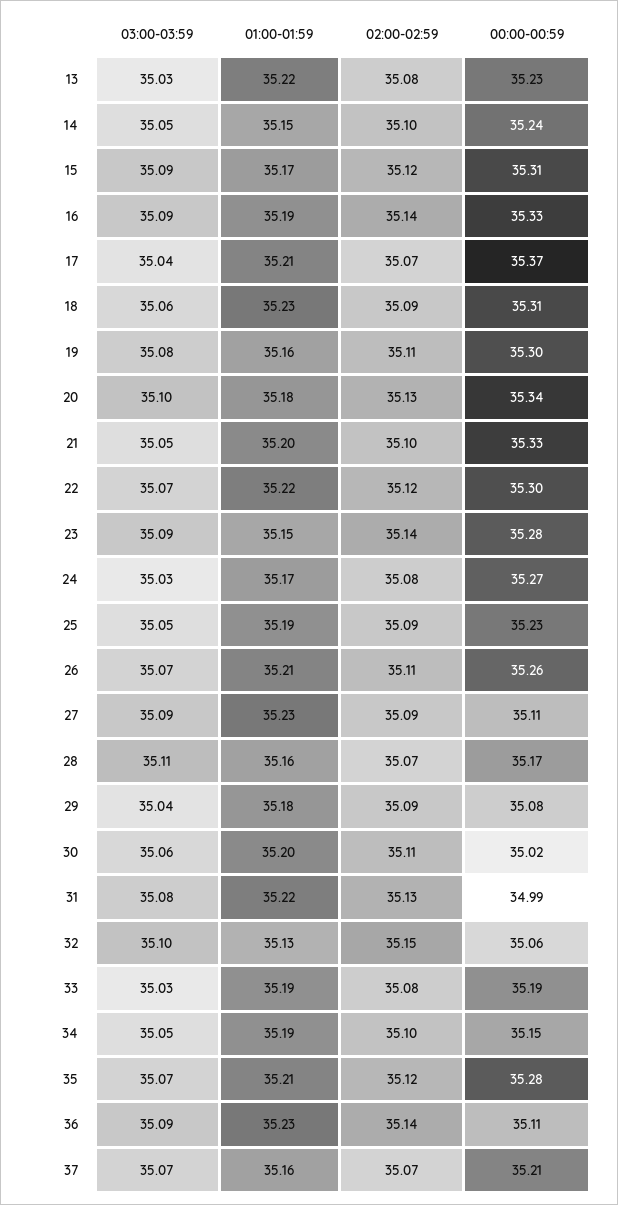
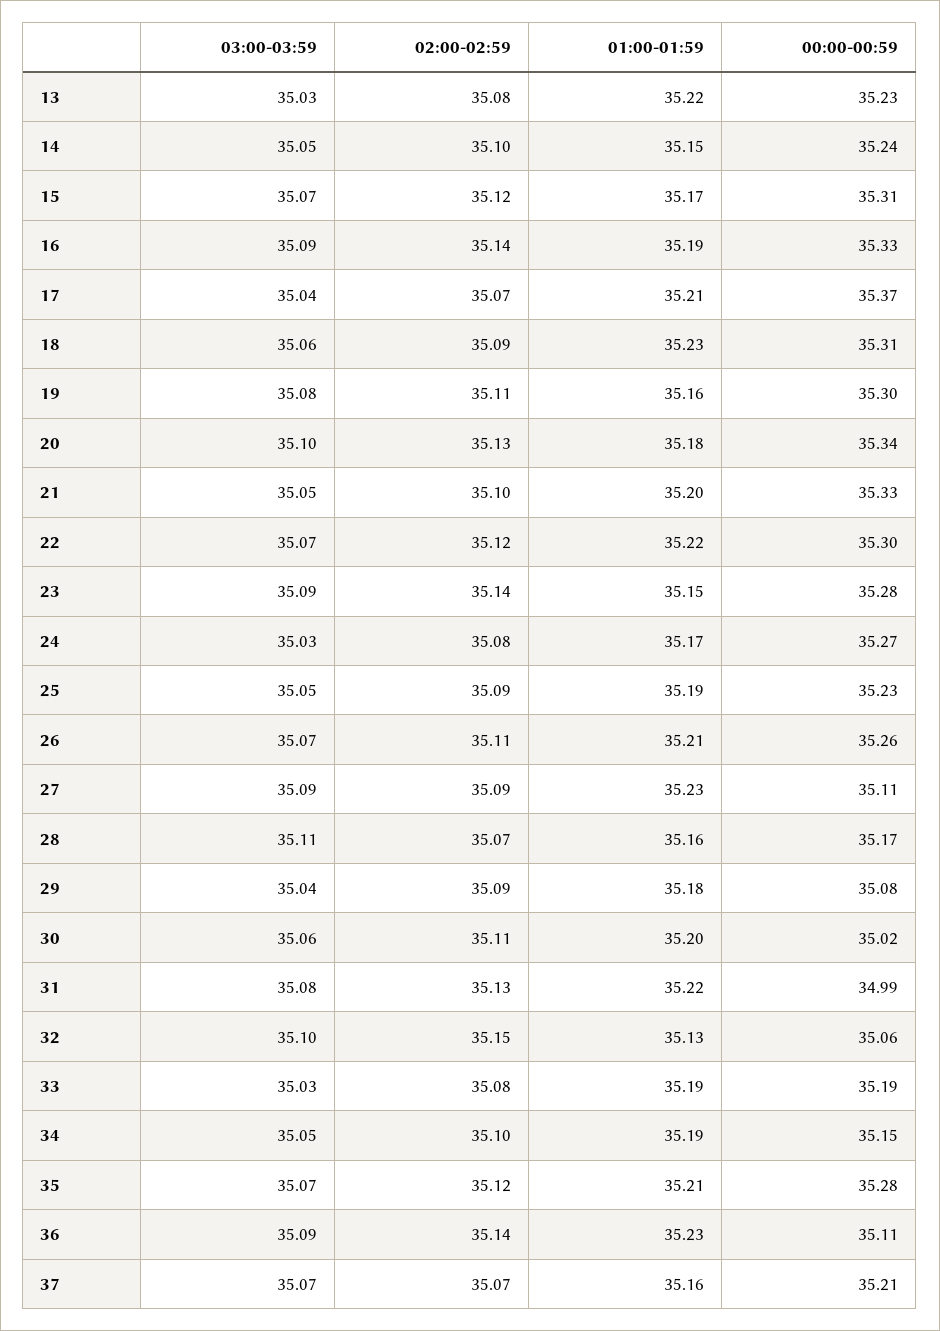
  {
    "03:00-03:59": {
      "13": 35.03,
      "14": 35.05,
-     "15": 35.09,
+     "15": 35.07,
      "16": 35.09,
      "17": 35.04,
      "18": 35.06,
      "19": 35.08,
      "20": 35.1,
      "21": 35.05,
      "22": 35.07,
      "23": 35.09,
      "24": 35.03,
      "25": 35.05,
      "26": 35.07,
      "27": 35.09,
      "28": 35.11,
      "29": 35.04,
      "30": 35.06,
      "31": 35.08,
      "32": 35.1,
      "33": 35.03,
      "34": 35.05,
      "35": 35.07,
      "36": 35.09,
      "37": 35.07
    },
    "01:00-01:59": {
      "13": 35.22,
      "14": 35.15,
      "15": 35.17,
      "16": 35.19,
      "17": 35.21,
      "18": 35.23,
      "19": 35.16,
      "20": 35.18,
      "21": 35.2,
      "22": 35.22,
      "23": 35.15,
      "24": 35.17,
      "25": 35.19,
      "26": 35.21,
      "27": 35.23,
      "28": 35.16,
      "29": 35.18,
      "30": 35.2,
      "31": 35.22,
      "32": 35.13,
      "33": 35.19,
      "34": 35.19,
      "35": 35.21,
      "36": 35.23,
      "37": 35.16
    },
    "02:00-02:59": {
      "13": 35.08,
      "14": 35.1,
      "15": 35.12,
      "16": 35.14,
      "17": 35.07,
      "18": 35.09,
      "19": 35.11,
      "20": 35.13,
      "21": 35.1,
      "22": 35.12,
      "23": 35.14,
      "24": 35.08,
      "25": 35.09,
      "26": 35.11,
      "27": 35.09,
      "28": 35.07,
      "29": 35.09,
      "30": 35.11,
      "31": 35.13,
      "32": 35.15,
      "33": 35.08,
      "34": 35.1,
      "35": 35.12,
      "36": 35.14,
      "37": 35.07
    },
    "00:00-00:59": {
      "13": 35.23,
      "14": 35.24,
      "15": 35.31,
      "16": 35.33,
      "17": 35.37,
      "18": 35.31,
      "19": 35.3,
      "20": 35.34,
      "21": 35.33,
      "22": 35.3,
      "23": 35.28,
      "24": 35.27,
      "25": 35.23,
      "26": 35.26,
      "27": 35.11,
      "28": 35.17,
      "29": 35.08,
      "30": 35.02,
      "31": 34.99,
      "32": 35.06,
      "33": 35.19,
      "34": 35.15,
      "35": 35.28,
      "36": 35.11,
      "37": 35.21
    }
  }

